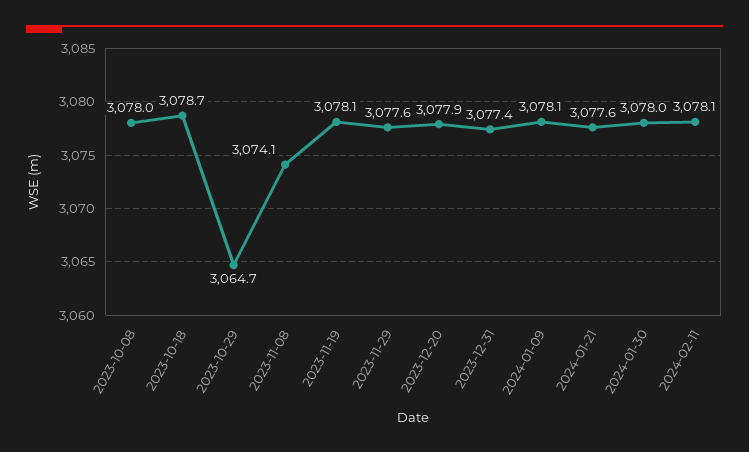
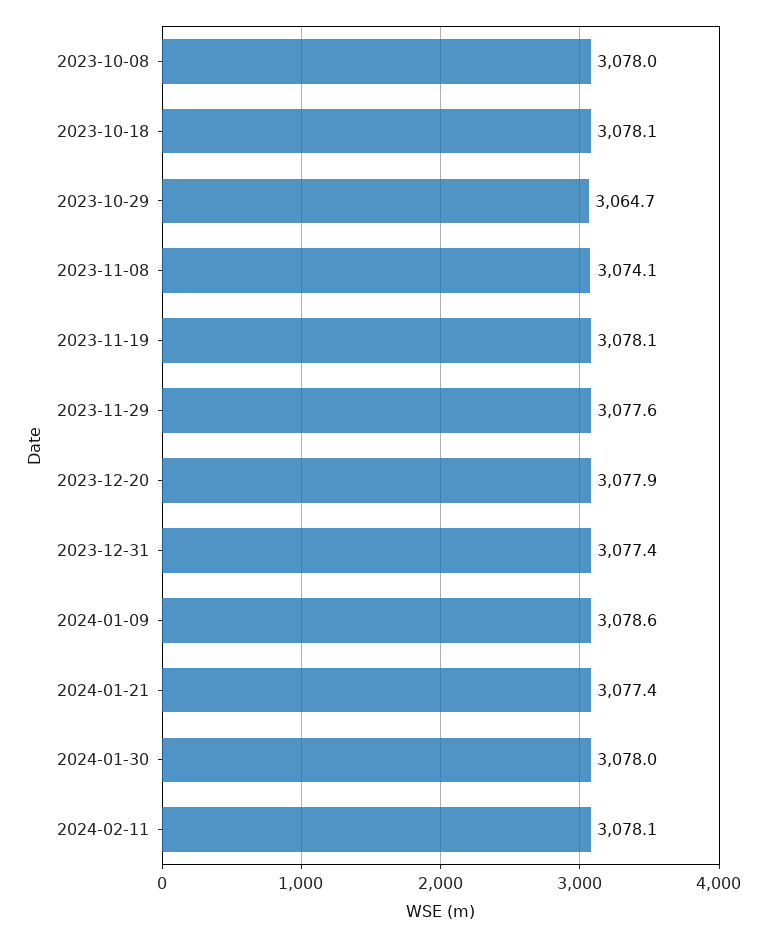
  {
    "2023-10-08": 3078,
-   "2023-10-18": 3078.7,
+   "2023-10-18": 3078.1,
    "2023-10-29": 3064.7,
    "2023-11-08": 3074.1,
    "2023-11-19": 3078.1,
    "2023-11-29": 3077.6,
    "2023-12-20": 3077.9,
    "2023-12-31": 3077.4,
-   "2024-01-09": 3078.1,
+   "2024-01-09": 3078.6,
-   "2024-01-21": 3077.6,
+   "2024-01-21": 3077.4,
    "2024-01-30": 3078,
    "2024-02-11": 3078.1
  }

